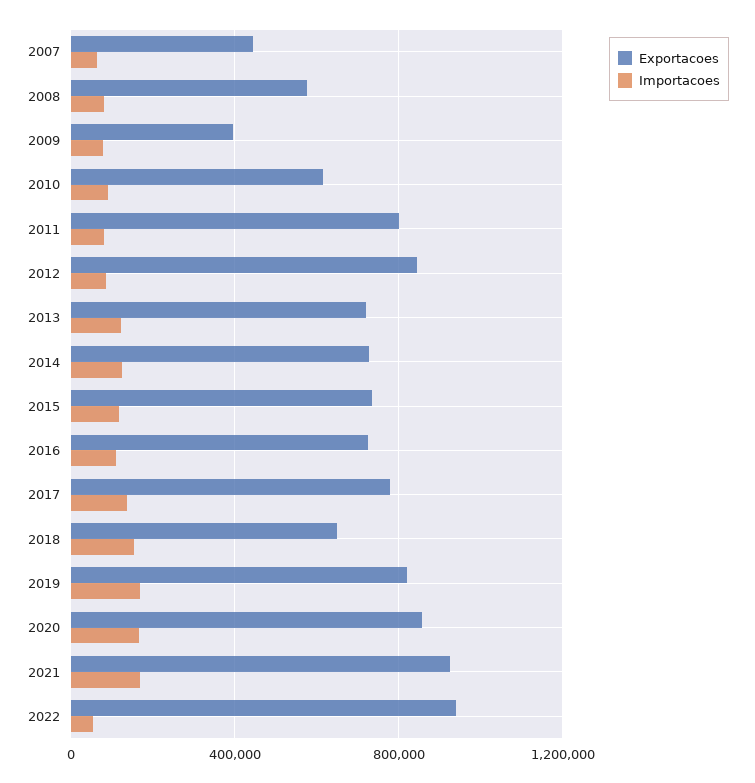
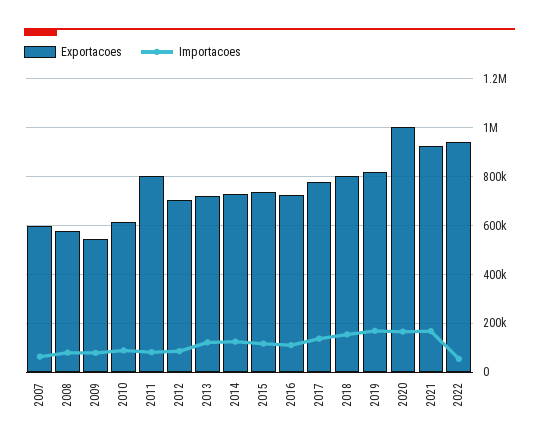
  {
    "Exportacoes": {
-     "2007": 450000,
+     "2007": 600000,
      "2008": 575000,
-     "2009": 400000,
+     "2009": 550000,
      "2010": 625000,
      "2011": 800000,
-     "2012": 850000,
+     "2012": 700000,
      "2013": 725000,
      "2014": 725000,
      "2015": 725000,
      "2016": 725000,
      "2017": 775000,
-     "2018": 650000,
+     "2018": 800000,
      "2019": 825000,
-     "2020": 850000,
+     "2020": 1000000,
      "2021": 925000,
      "2022": 950000
    },
    "Importacoes": {
      "2007": 75000,
      "2008": 75000,
      "2009": 75000,
      "2010": 100000,
      "2011": 75000,
      "2012": 75000,
      "2013": 125000,
      "2014": 125000,
      "2015": 125000,
      "2016": 100000,
      "2017": 125000,
      "2018": 150000,
      "2019": 175000,
      "2020": 175000,
      "2021": 175000,
      "2022": 50000
    }
  }

